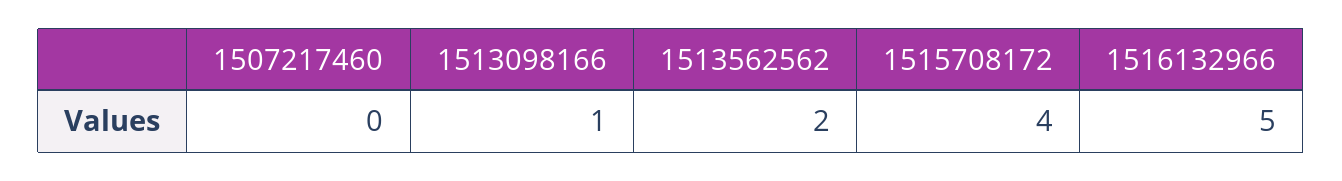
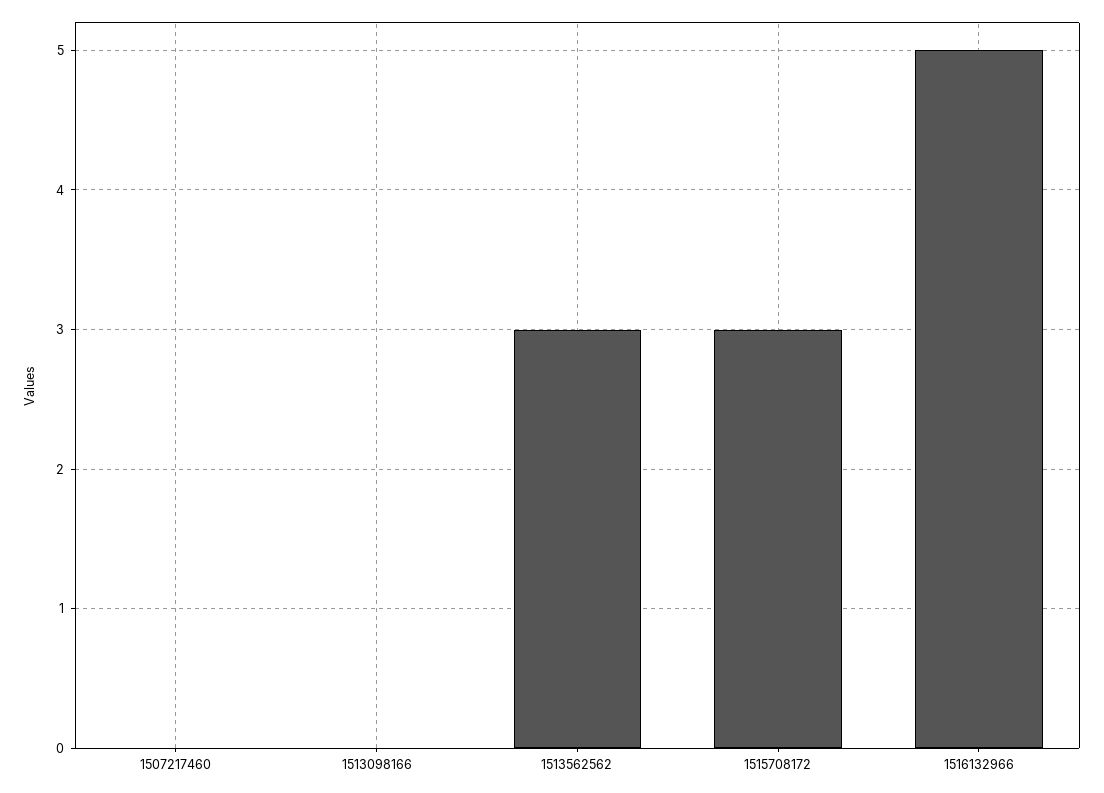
  {
    "1507217460": 0,
-   "1513098166": 1,
+   "1513098166": 0,
-   "1513562562": 2,
+   "1513562562": 3,
-   "1515708172": 4,
+   "1515708172": 3,
    "1516132966": 5
  }

